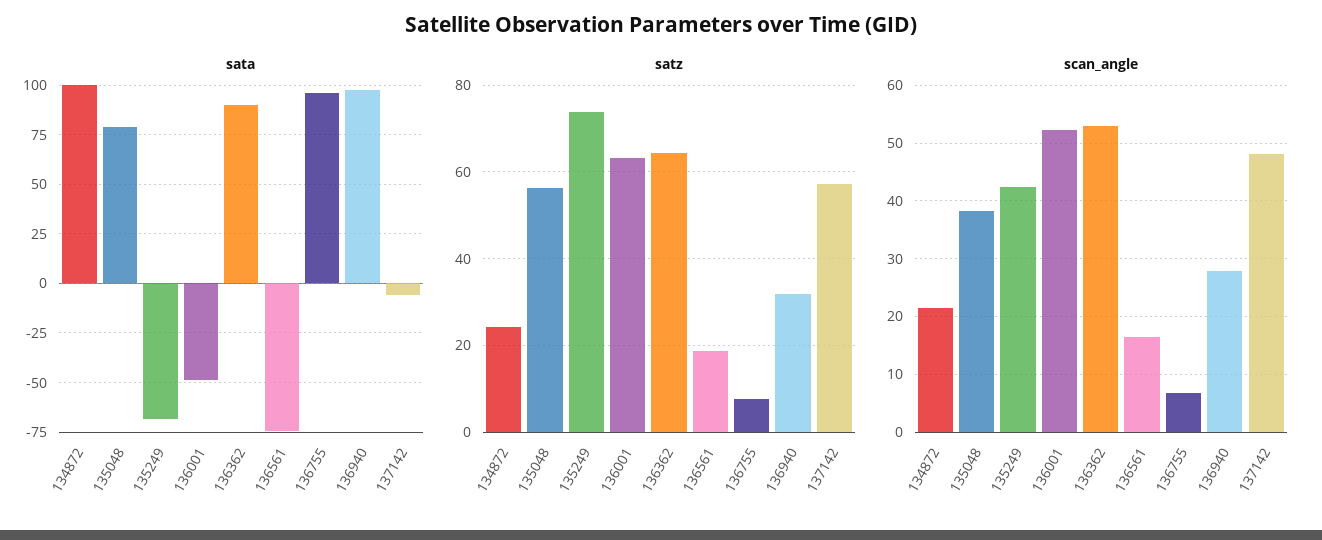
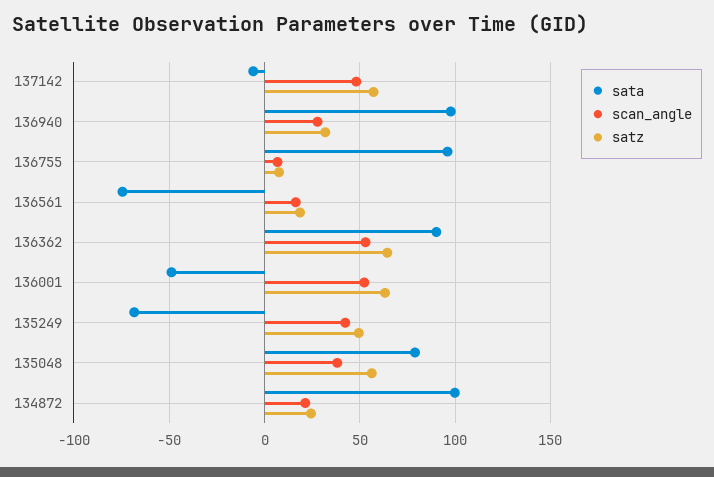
  {
    "sata": {
      "134872": 100,
      "135048": 80,
      "135249": -70,
      "136001": -50,
      "136362": 90,
      "136561": -75,
      "136755": 95,
      "136940": 100,
      "137142": -5
    },
    "satz": {
      "134872": 24,
      "135048": 56,
-     "135249": 74,
+     "135249": 50,
      "136001": 64,
      "136362": 64,
      "136561": 18,
      "136755": 8,
      "136940": 32,
      "137142": 58
    },
    "scan_angle": {
      "134872": 22,
      "135048": 38,
      "135249": 42,
      "136001": 52,
      "136362": 54,
      "136561": 16,
      "136755": 6,
      "136940": 28,
      "137142": 48
    }
  }

